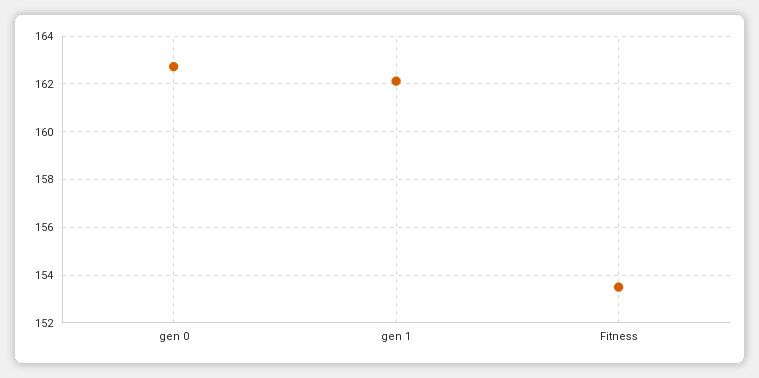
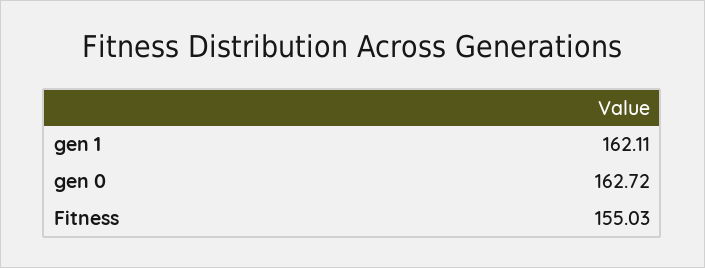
  {
    "gen 0": 162.72,
    "gen 1": 162.11,
-   "Fitness": 153.5
+   "Fitness": 155.03
  }

